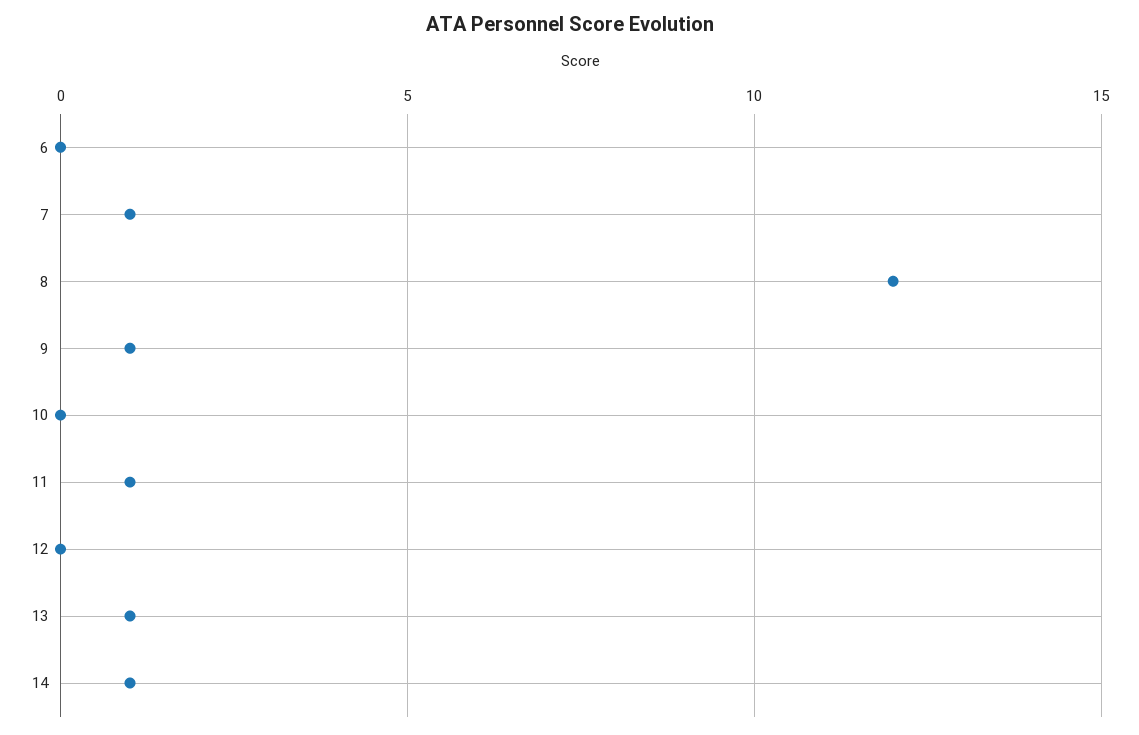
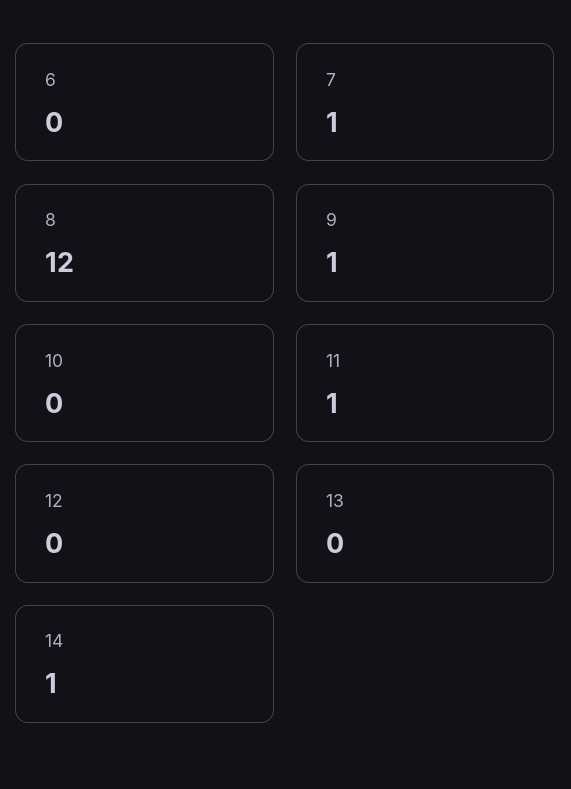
  {
    "6": 0,
    "7": 1,
    "8": 12,
    "9": 1,
    "10": 0,
    "11": 1,
    "12": 0,
-   "13": 1,
+   "13": 0,
    "14": 1
  }

